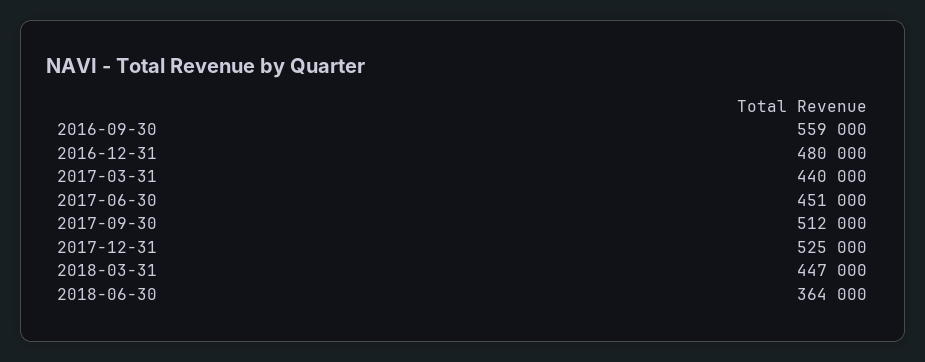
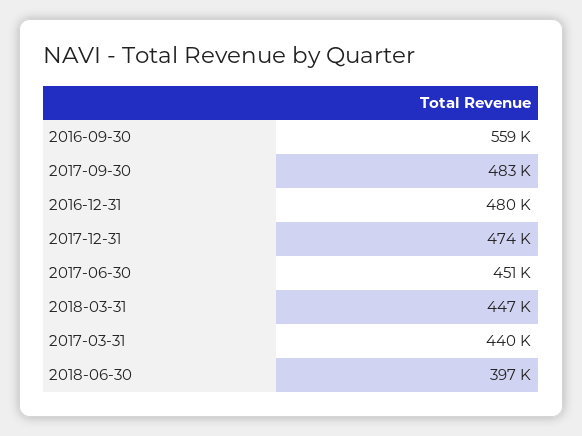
  {
    "2016-09-30": 559000,
    "2016-12-31": 480000,
    "2017-03-31": 440000,
    "2017-06-30": 451000,
-   "2017-09-30": 512000,
+   "2017-09-30": 483000,
-   "2017-12-31": 525000,
+   "2017-12-31": 474000,
    "2018-03-31": 447000,
-   "2018-06-30": 364000
+   "2018-06-30": 397000
  }

